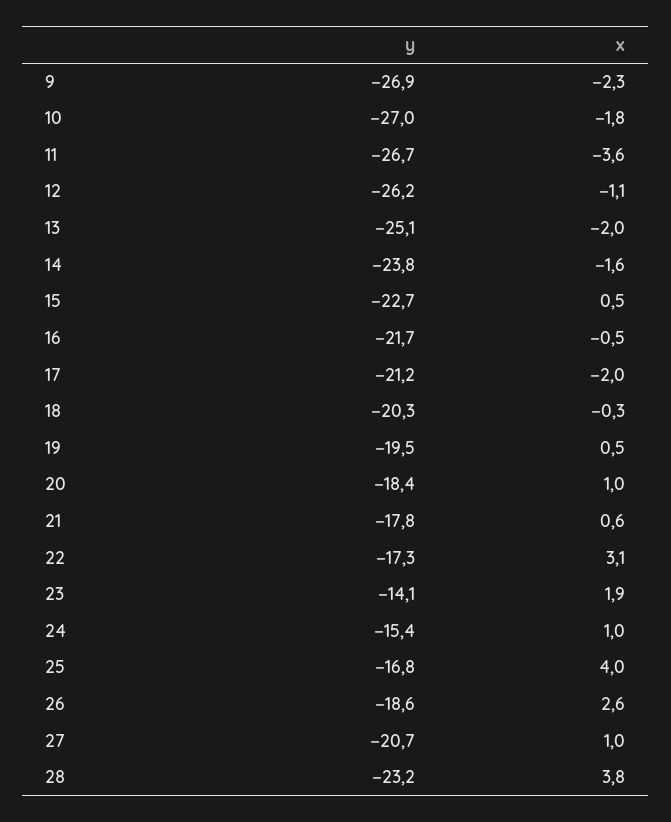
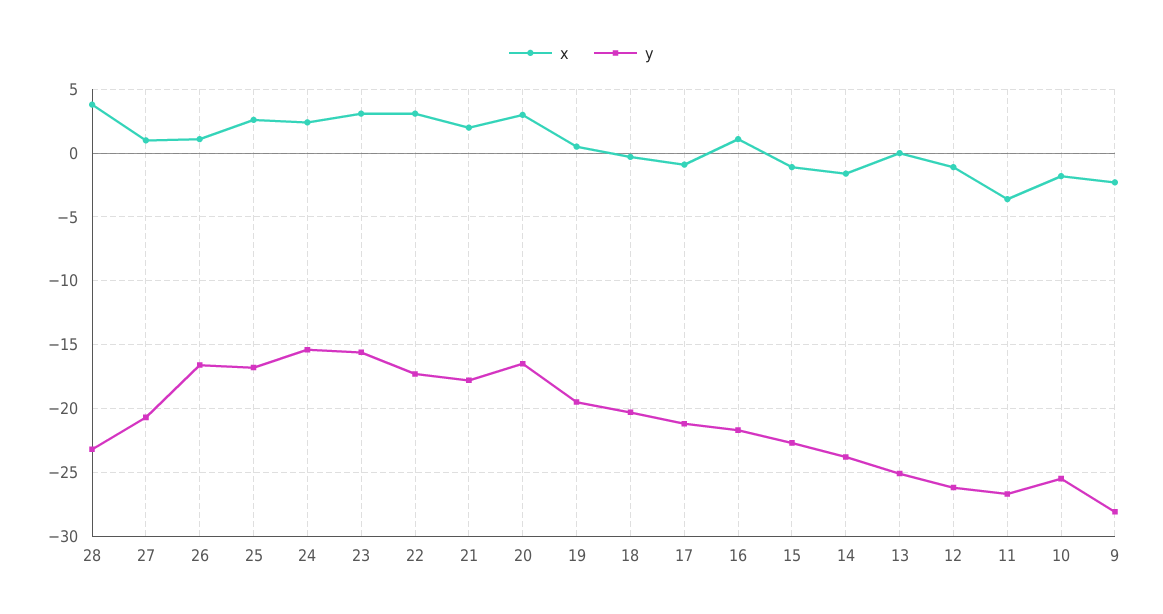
  {
    "y": {
-     "9": -26.9,
+     "9": -28,
-     "10": -27,
+     "10": -25.5,
      "11": -26.7,
      "12": -26.2,
      "13": -25.1,
      "14": -23.8,
      "15": -22.7,
      "16": -21.7,
      "17": -21.2,
      "18": -20.3,
      "19": -19.5,
-     "20": -18.4,
+     "20": -16.5,
      "21": -17.8,
      "22": -17.3,
-     "23": -14.1,
+     "23": -15.5,
      "24": -15.4,
      "25": -16.8,
-     "26": -18.6,
+     "26": -16.5,
      "27": -20.7,
      "28": -23.2
    },
    "x": {
      "9": -2.3,
      "10": -1.8,
      "11": -3.6,
      "12": -1.1,
-     "13": -2,
+     "13": 0,
      "14": -1.6,
-     "15": 0.5,
+     "15": -1,
-     "16": -0.5,
+     "16": 1,
-     "17": -2,
+     "17": -1,
      "18": -0.3,
      "19": 0.5,
-     "20": 1,
+     "20": 3,
-     "21": 0.6,
+     "21": 2,
      "22": 3.1,
-     "23": 1.9,
+     "23": 3,
-     "24": 1,
+     "24": 2.5,
-     "25": 4,
+     "25": 2.5,
-     "26": 2.6,
+     "26": 1,
      "27": 1,
      "28": 3.8
    }
  }

